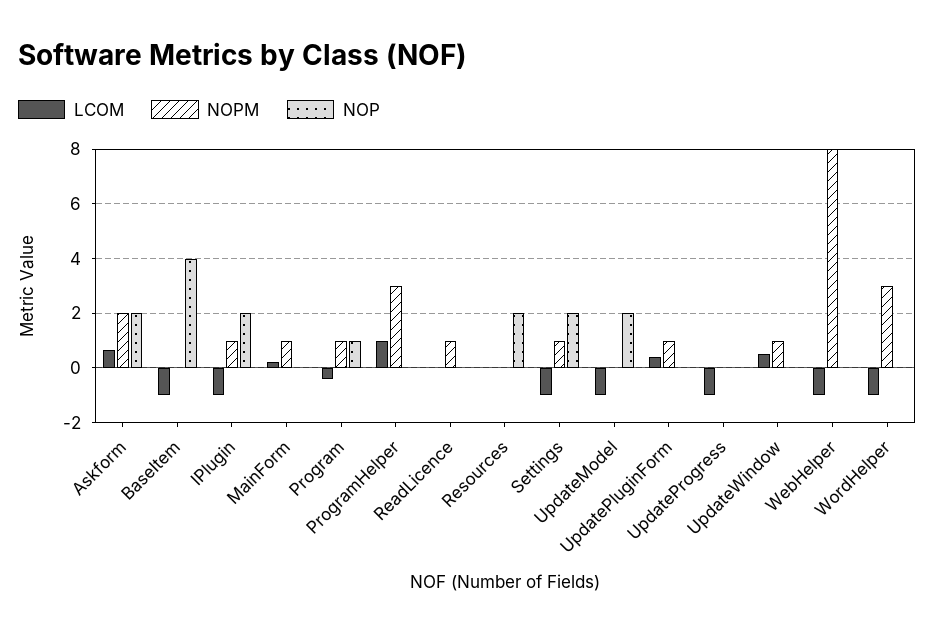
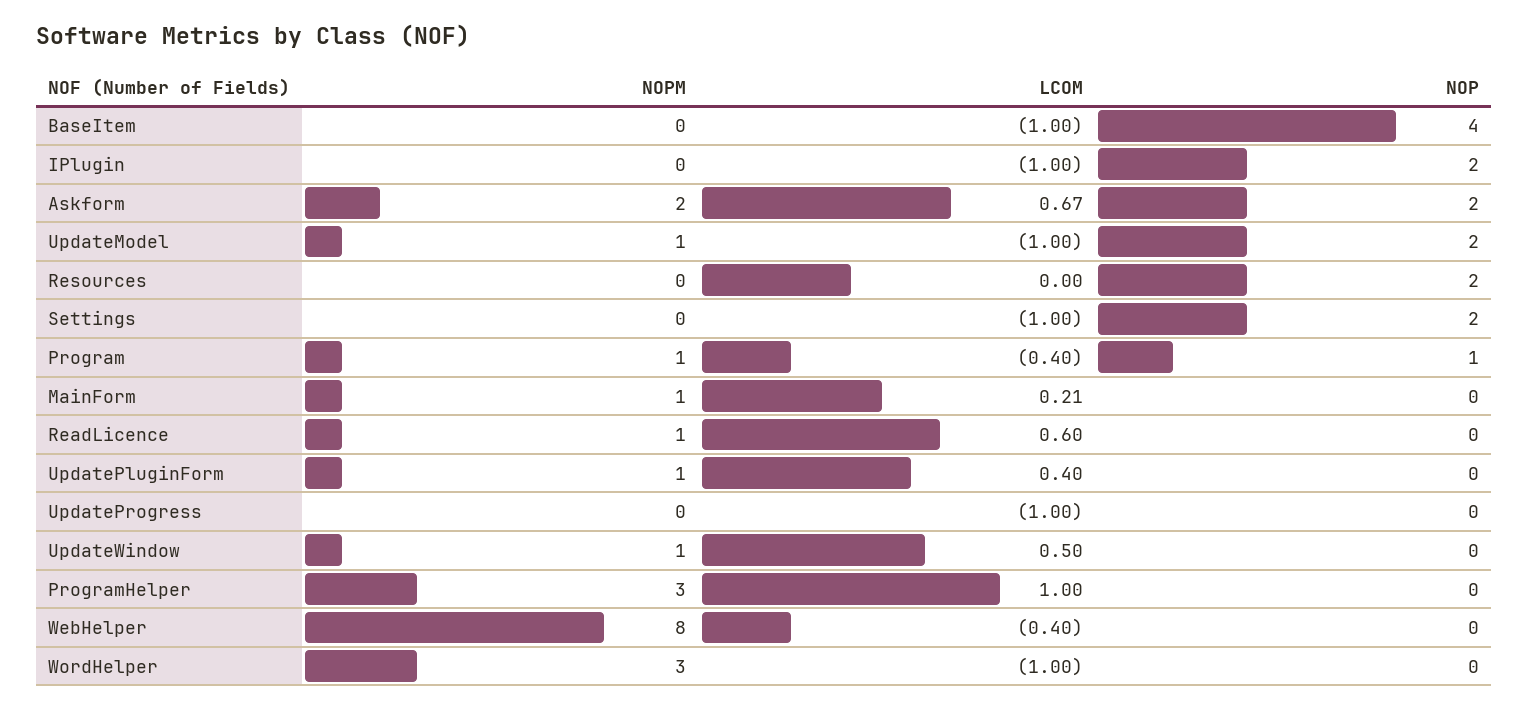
  {
    "LCOM": {
      "Askform": 0.67,
      "BaseItem": -1,
      "IPlugin": -1,
      "MainForm": 0.21,
      "Program": -0.4,
      "ProgramHelper": 1,
-     "ReadLicence": 0,
+     "ReadLicence": 0.6,
      "Resources": 0,
      "Settings": -1,
      "UpdateModel": -1,
      "UpdatePluginForm": 0.4,
      "UpdateProgress": -1,
      "UpdateWindow": 0.5,
-     "WebHelper": -1,
+     "WebHelper": -0.4,
      "WordHelper": -1
    },
    "NOPM": {
      "Askform": 2,
      "BaseItem": 0,
-     "IPlugin": 1,
+     "IPlugin": 0,
      "MainForm": 1,
      "Program": 1,
      "ProgramHelper": 3,
      "ReadLicence": 1,
      "Resources": 0,
-     "Settings": 1,
+     "Settings": 0,
-     "UpdateModel": 0,
+     "UpdateModel": 1,
      "UpdatePluginForm": 1,
      "UpdateProgress": 0,
      "UpdateWindow": 1,
      "WebHelper": 8,
      "WordHelper": 3
    },
    "NOP": {
      "Askform": 2,
      "BaseItem": 4,
      "IPlugin": 2,
      "MainForm": 0,
      "Program": 1,
      "ProgramHelper": 0,
      "ReadLicence": 0,
      "Resources": 2,
      "Settings": 2,
      "UpdateModel": 2,
      "UpdatePluginForm": 0,
      "UpdateProgress": 0,
      "UpdateWindow": 0,
      "WebHelper": 0,
      "WordHelper": 0
    }
  }

